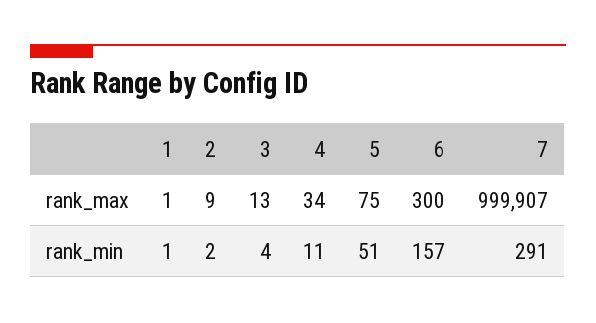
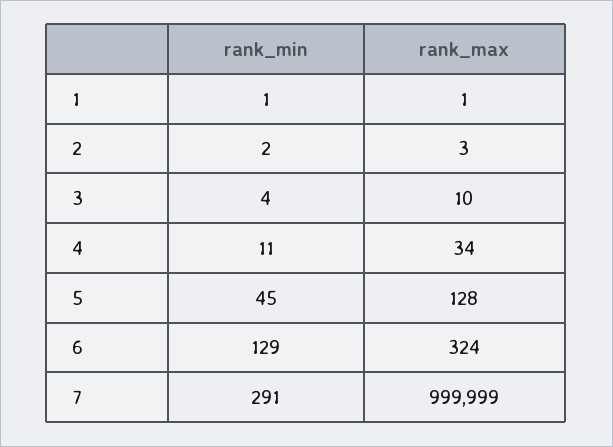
  {
    "1": {
      "rank_max": 1,
      "rank_min": 1
    },
    "2": {
-     "rank_max": 9,
+     "rank_max": 3,
      "rank_min": 2
    },
    "3": {
-     "rank_max": 13,
+     "rank_max": 10,
      "rank_min": 4
    },
    "4": {
      "rank_max": 34,
      "rank_min": 11
    },
    "5": {
-     "rank_max": 75,
+     "rank_max": 128,
-     "rank_min": 51
+     "rank_min": 45
    },
    "6": {
-     "rank_max": 300,
+     "rank_max": 324,
-     "rank_min": 157
+     "rank_min": 129
    },
    "7": {
-     "rank_max": 999907,
+     "rank_max": 999999,
      "rank_min": 291
    }
  }

